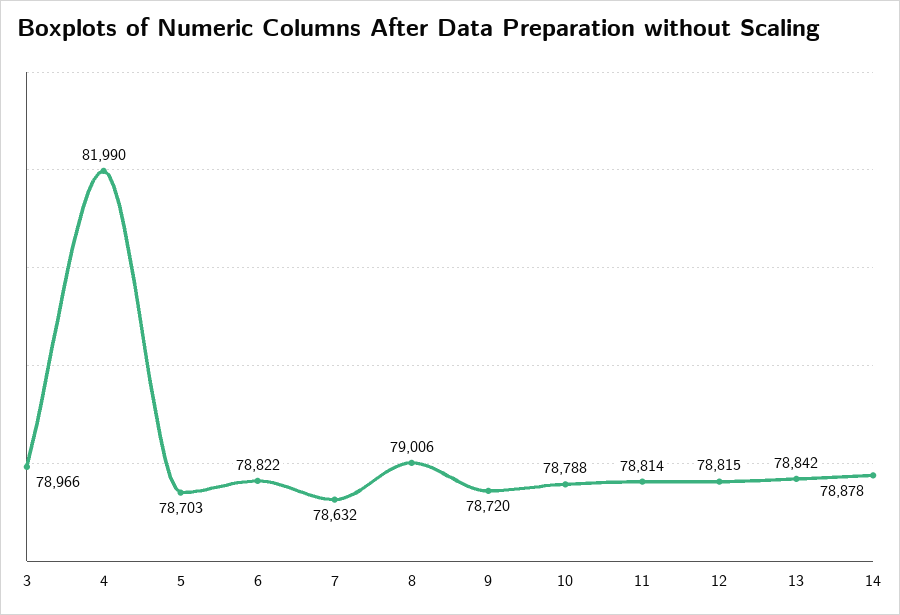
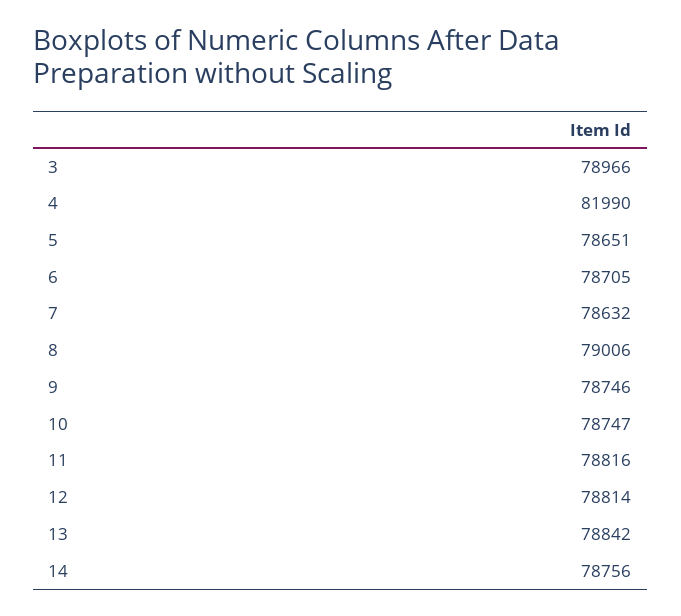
  {
    "3": 78966,
    "4": 81990,
-   "5": 78703,
+   "5": 78651,
-   "6": 78822,
+   "6": 78705,
    "7": 78632,
    "8": 79006,
-   "9": 78720,
+   "9": 78746,
-   "10": 78788,
+   "10": 78747,
-   "11": 78814,
+   "11": 78816,
-   "12": 78815,
+   "12": 78814,
    "13": 78842,
-   "14": 78878
+   "14": 78756
  }

